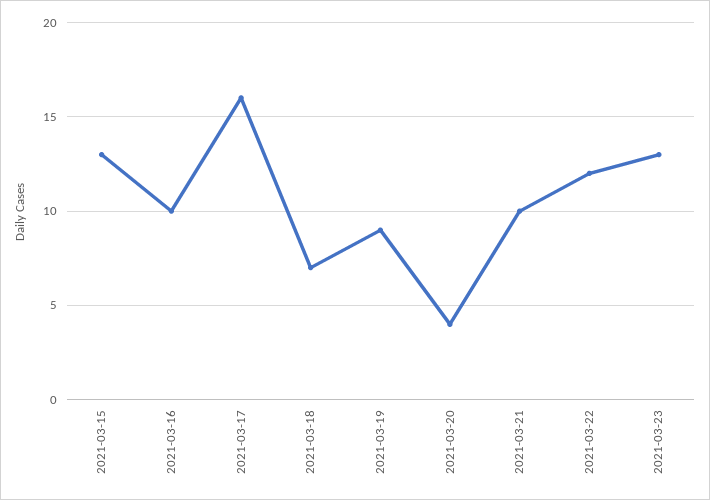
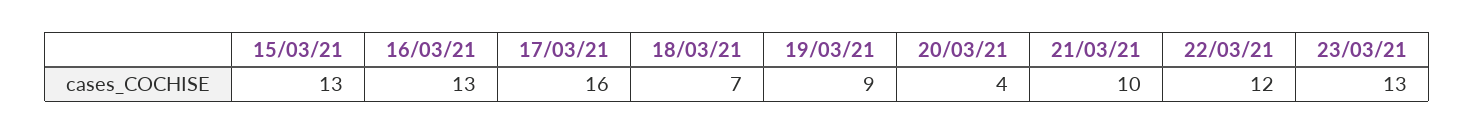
  {
    "2021-03-15": 13,
-   "2021-03-16": 10,
+   "2021-03-16": 13,
    "2021-03-17": 16,
    "2021-03-18": 7,
    "2021-03-19": 9,
    "2021-03-20": 4,
    "2021-03-21": 10,
    "2021-03-22": 12,
    "2021-03-23": 13
  }

